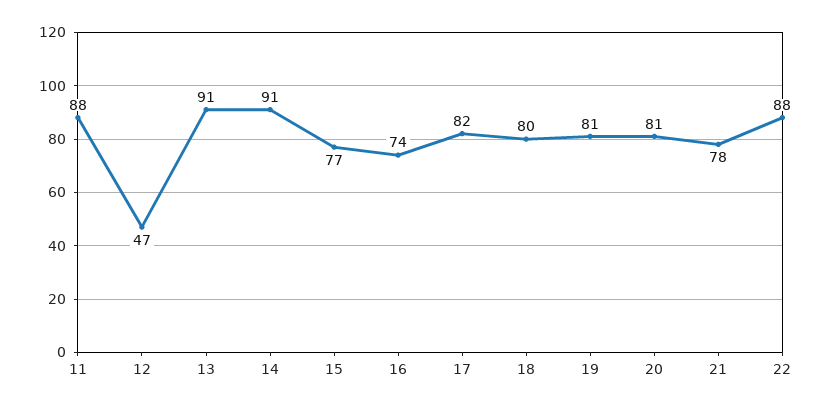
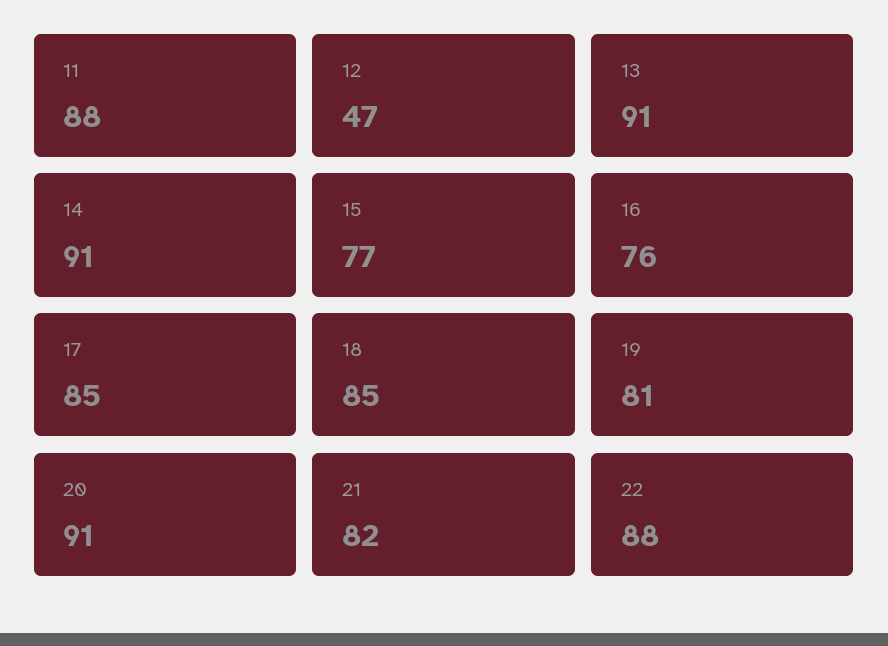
  {
    "11": 88,
    "12": 47,
    "13": 91,
    "14": 91,
    "15": 77,
-   "16": 74,
+   "16": 76,
-   "17": 82,
+   "17": 85,
-   "18": 80,
+   "18": 85,
    "19": 81,
-   "20": 81,
+   "20": 91,
-   "21": 78,
+   "21": 82,
    "22": 88
  }

